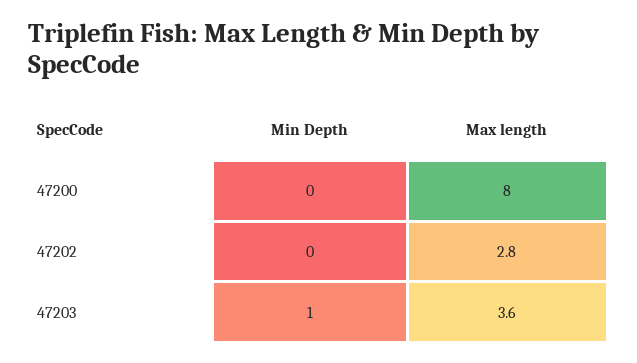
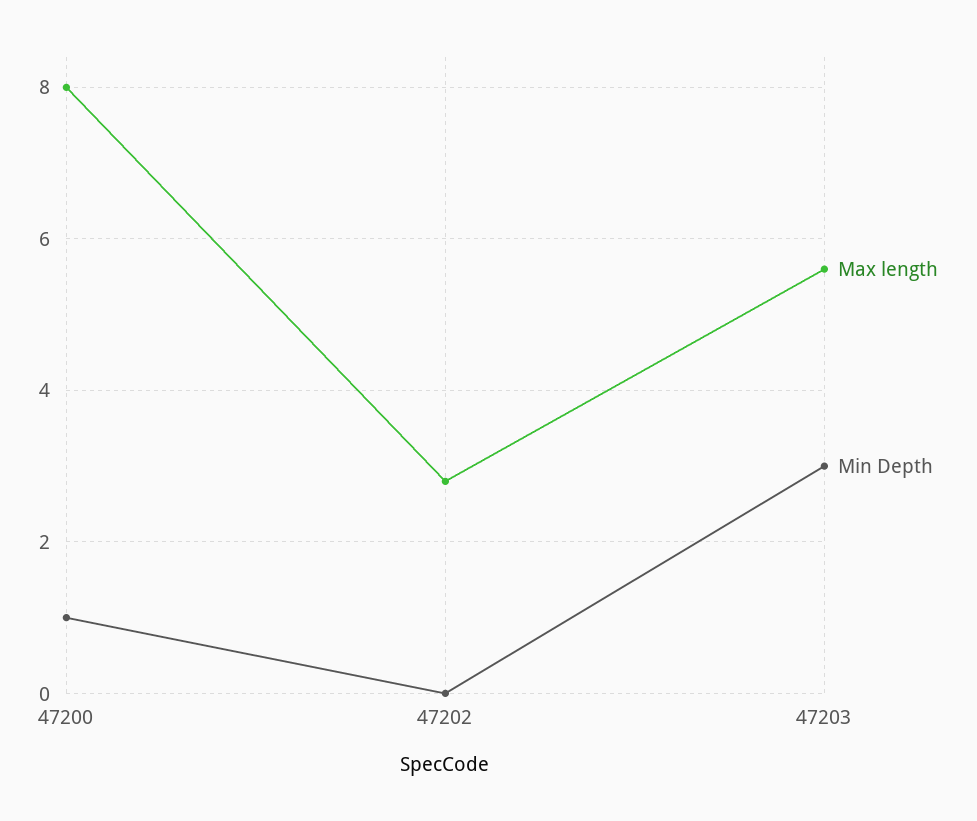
  {
    "Min Depth": {
-     "47200": 0,
+     "47200": 1,
      "47202": 0,
-     "47203": 1
+     "47203": 3
    },
    "Max length": {
      "47200": 8,
      "47202": 2.8,
-     "47203": 3.6
+     "47203": 5.5
    }
  }

